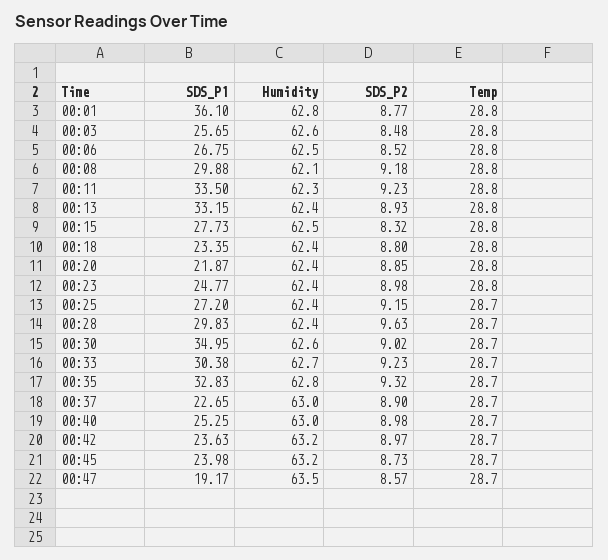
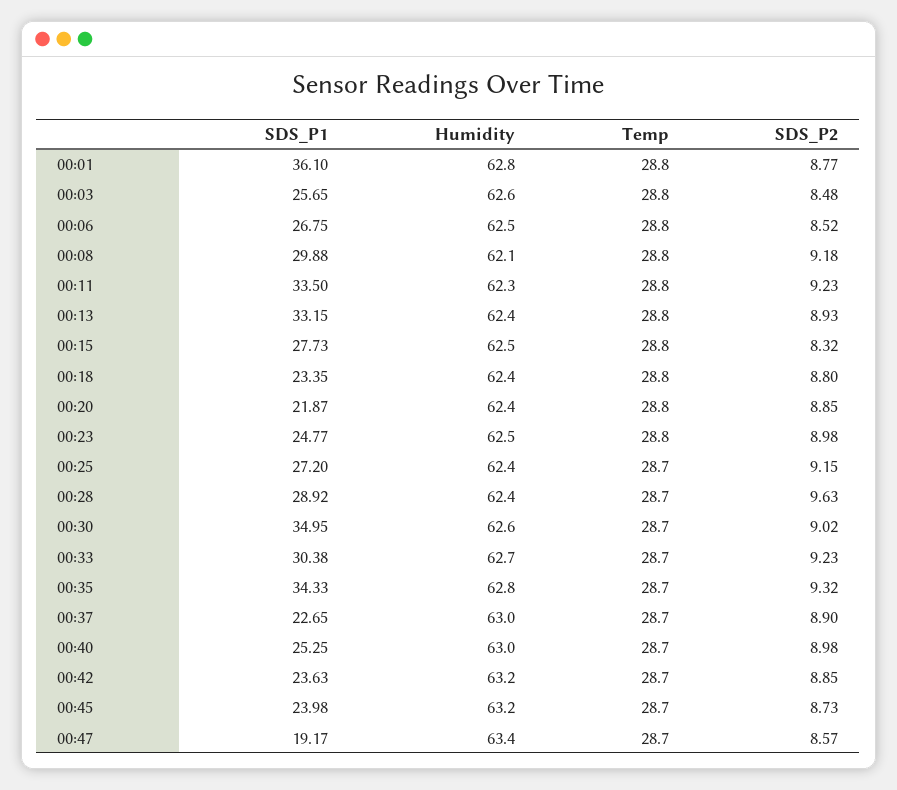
  {
    "SDS_P1": {
      "00:01": 36.1,
      "00:03": 25.65,
      "00:06": 26.75,
      "00:08": 29.88,
      "00:11": 33.5,
      "00:13": 33.15,
      "00:15": 27.73,
      "00:18": 23.35,
      "00:20": 21.87,
      "00:23": 24.77,
      "00:25": 27.2,
-     "00:28": 29.83,
+     "00:28": 28.92,
      "00:30": 34.95,
      "00:33": 30.38,
-     "00:35": 32.83,
+     "00:35": 34.33,
      "00:37": 22.65,
      "00:40": 25.25,
      "00:42": 23.63,
      "00:45": 23.98,
      "00:47": 19.17
    },
    "Humidity": {
      "00:01": 62.8,
      "00:03": 62.6,
      "00:06": 62.5,
      "00:08": 62.1,
      "00:11": 62.3,
      "00:13": 62.4,
      "00:15": 62.5,
      "00:18": 62.4,
      "00:20": 62.4,
-     "00:23": 62.4,
+     "00:23": 62.5,
      "00:25": 62.4,
      "00:28": 62.4,
      "00:30": 62.6,
      "00:33": 62.7,
      "00:35": 62.8,
      "00:37": 63,
      "00:40": 63,
      "00:42": 63.2,
      "00:45": 63.2,
-     "00:47": 63.5
+     "00:47": 63.4
    },
    "SDS_P2": {
      "00:01": 8.77,
      "00:03": 8.48,
      "00:06": 8.52,
      "00:08": 9.18,
      "00:11": 9.23,
      "00:13": 8.93,
      "00:15": 8.32,
      "00:18": 8.8,
      "00:20": 8.85,
      "00:23": 8.98,
      "00:25": 9.15,
      "00:28": 9.63,
      "00:30": 9.02,
      "00:33": 9.23,
      "00:35": 9.32,
      "00:37": 8.9,
      "00:40": 8.98,
-     "00:42": 8.97,
+     "00:42": 8.85,
      "00:45": 8.73,
      "00:47": 8.57
    },
    "Temp": {
      "00:01": 28.8,
      "00:03": 28.8,
      "00:06": 28.8,
      "00:08": 28.8,
      "00:11": 28.8,
      "00:13": 28.8,
      "00:15": 28.8,
      "00:18": 28.8,
      "00:20": 28.8,
      "00:23": 28.8,
      "00:25": 28.7,
      "00:28": 28.7,
      "00:30": 28.7,
      "00:33": 28.7,
      "00:35": 28.7,
      "00:37": 28.7,
      "00:40": 28.7,
      "00:42": 28.7,
      "00:45": 28.7,
      "00:47": 28.7
    }
  }

